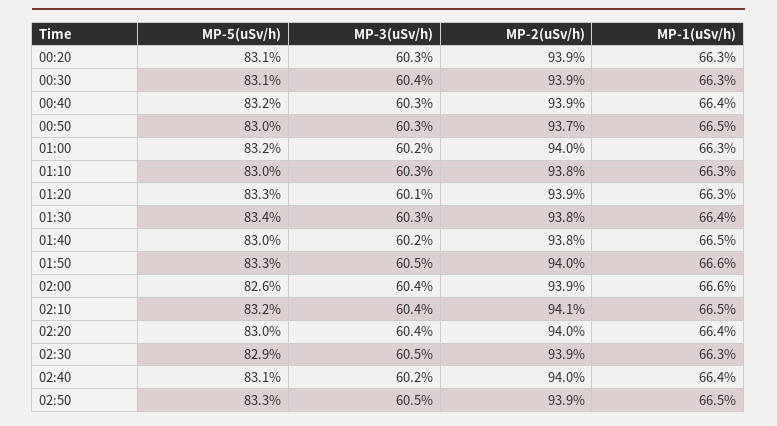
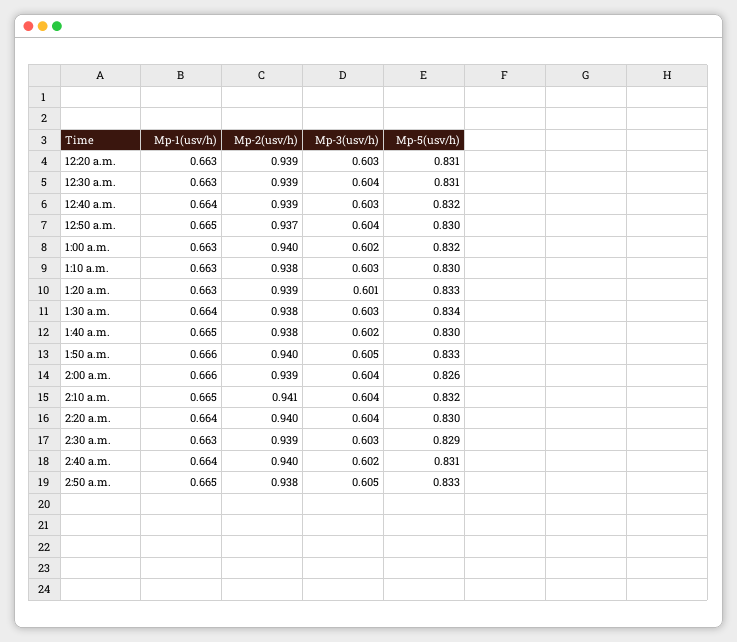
  {
    "MP-5(uSv/h)": {
      "00:20": 0.831,
      "00:30": 0.831,
      "00:40": 0.832,
      "00:50": 0.83,
      "01:00": 0.832,
      "01:10": 0.83,
      "01:20": 0.833,
      "01:30": 0.834,
      "01:40": 0.83,
      "01:50": 0.833,
      "02:00": 0.826,
      "02:10": 0.832,
      "02:20": 0.83,
      "02:30": 0.829,
      "02:40": 0.831,
      "02:50": 0.833
    },
    "MP-3(uSv/h)": {
      "00:20": 0.603,
      "00:30": 0.604,
      "00:40": 0.603,
-     "00:50": 0.603,
+     "00:50": 0.604,
      "01:00": 0.602,
      "01:10": 0.603,
      "01:20": 0.601,
      "01:30": 0.603,
      "01:40": 0.602,
      "01:50": 0.605,
      "02:00": 0.604,
      "02:10": 0.604,
      "02:20": 0.604,
-     "02:30": 0.605,
+     "02:30": 0.603,
      "02:40": 0.602,
      "02:50": 0.605
    },
    "MP-2(uSv/h)": {
      "00:20": 0.939,
      "00:30": 0.939,
      "00:40": 0.939,
      "00:50": 0.937,
      "01:00": 0.94,
      "01:10": 0.938,
      "01:20": 0.939,
      "01:30": 0.938,
      "01:40": 0.938,
      "01:50": 0.94,
      "02:00": 0.939,
      "02:10": 0.941,
      "02:20": 0.94,
      "02:30": 0.939,
      "02:40": 0.94,
-     "02:50": 0.939
+     "02:50": 0.938
    },
    "MP-1(uSv/h)": {
      "00:20": 0.663,
      "00:30": 0.663,
      "00:40": 0.664,
      "00:50": 0.665,
      "01:00": 0.663,
      "01:10": 0.663,
      "01:20": 0.663,
      "01:30": 0.664,
      "01:40": 0.665,
      "01:50": 0.666,
      "02:00": 0.666,
      "02:10": 0.665,
      "02:20": 0.664,
      "02:30": 0.663,
      "02:40": 0.664,
      "02:50": 0.665
    }
  }

